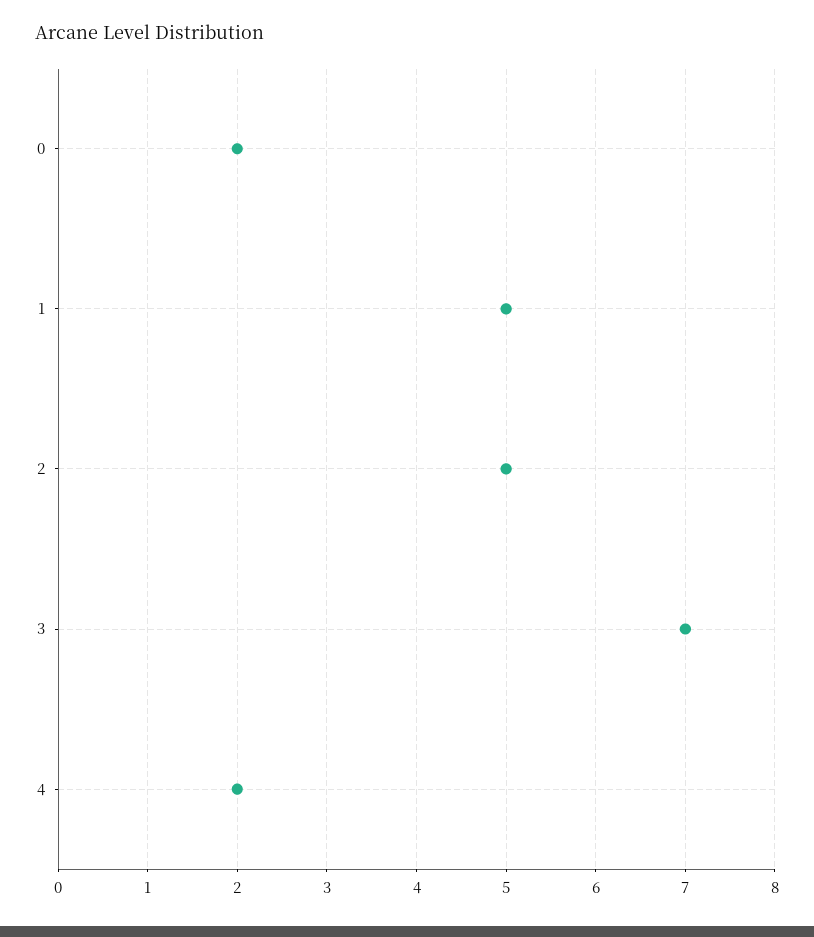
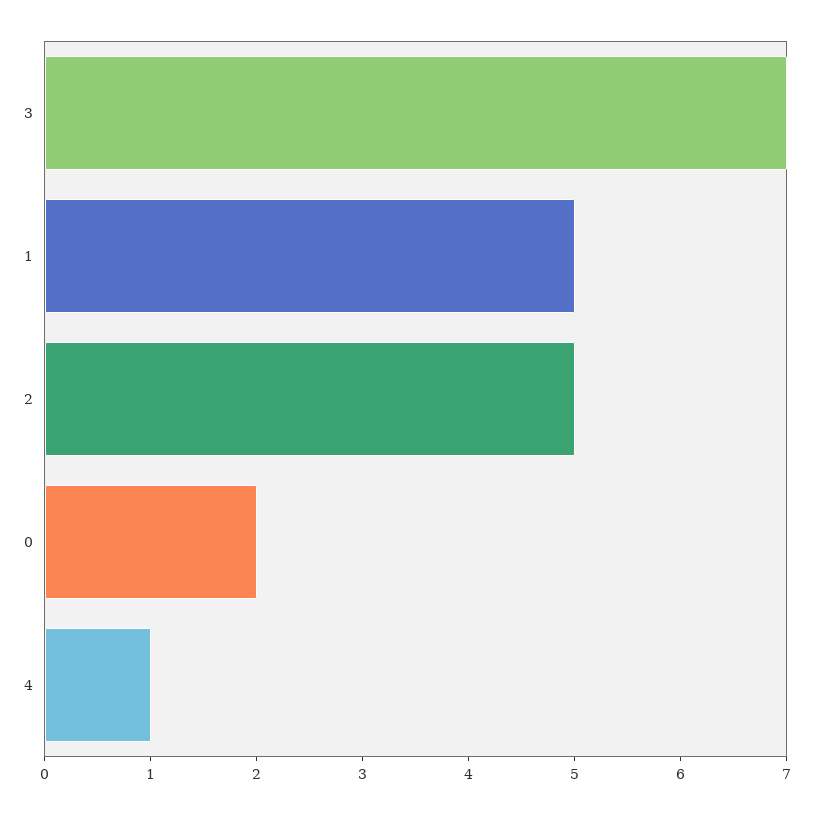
  {
    "0": 2,
    "1": 5,
    "2": 5,
    "3": 7,
-   "4": 2
+   "4": 1
  }

